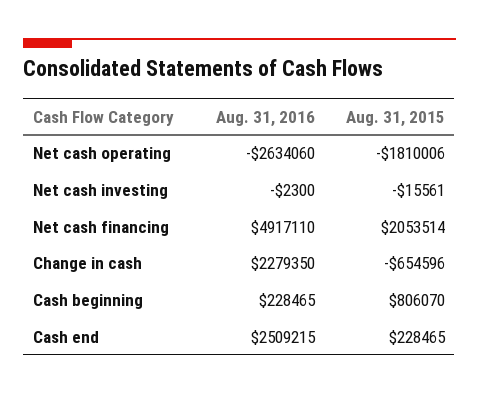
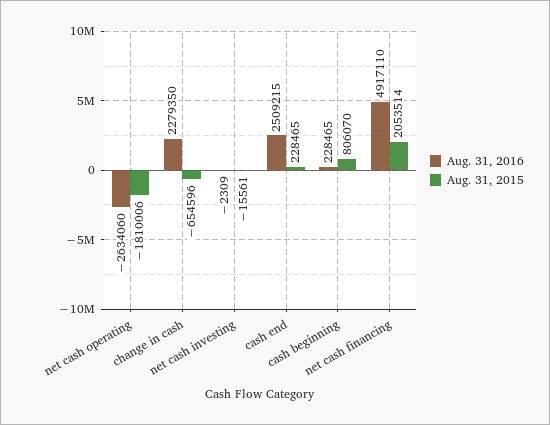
  {
    "Aug. 31, 2016": {
      "Net cash operating": -2634060,
-     "Net cash investing": -2300,
+     "Net cash investing": -2309,
      "Net cash financing": 4917110,
      "Change in cash": 2279350,
      "Cash beginning": 228465,
      "Cash end": 2509215
    },
    "Aug. 31, 2015": {
      "Net cash operating": -1810006,
      "Net cash investing": -15561,
      "Net cash financing": 2053514,
      "Change in cash": -654596,
      "Cash beginning": 806070,
      "Cash end": 228465
    }
  }

